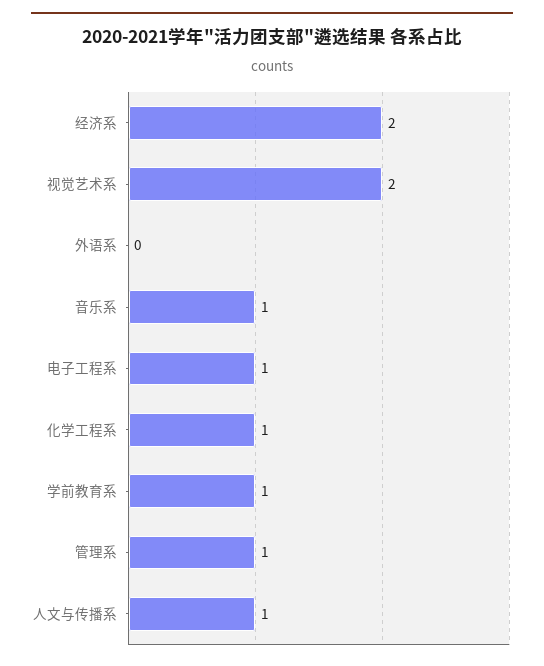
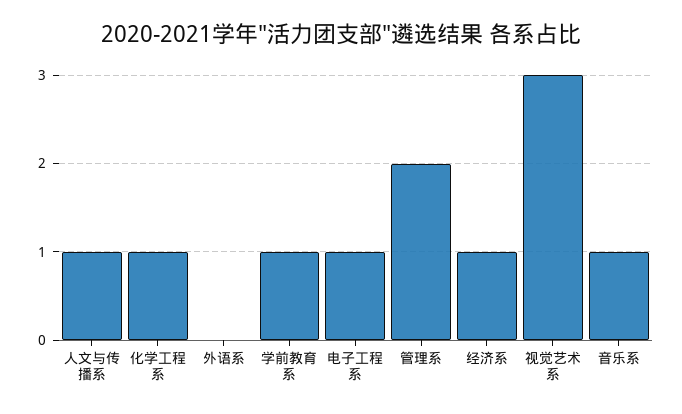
  {
-   "经济系": 2,
+   "经济系": 1,
-   "视觉艺术系": 2,
+   "视觉艺术系": 3,
    "外语系": 0,
    "音乐系": 1,
    "电子工程系": 1,
    "化学工程系": 1,
    "学前教育系": 1,
-   "管理系": 1,
+   "管理系": 2,
    "人文与传播系": 1
  }

